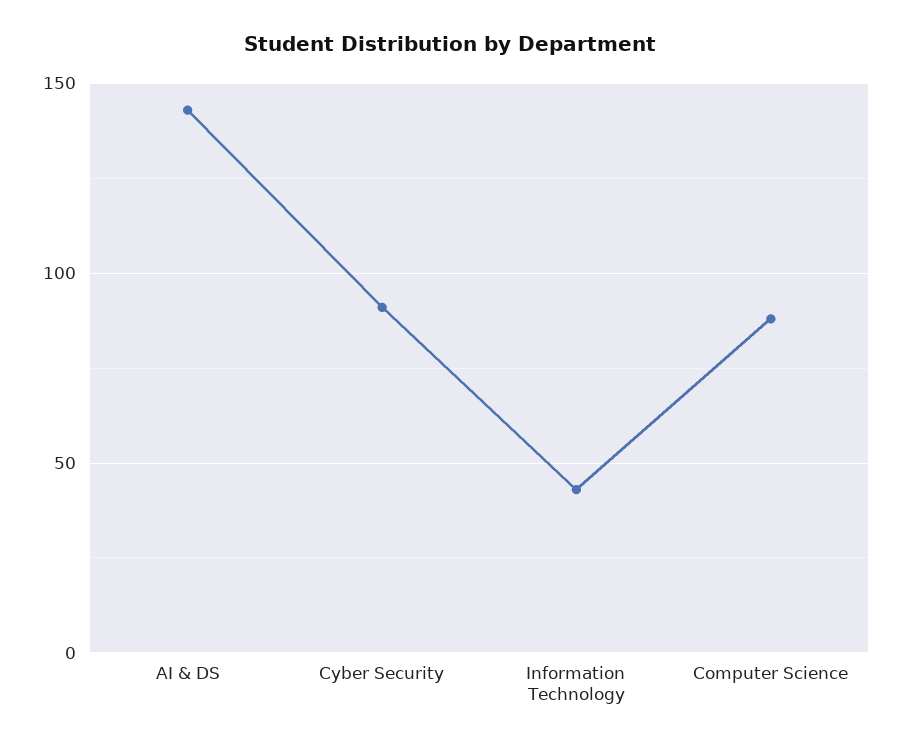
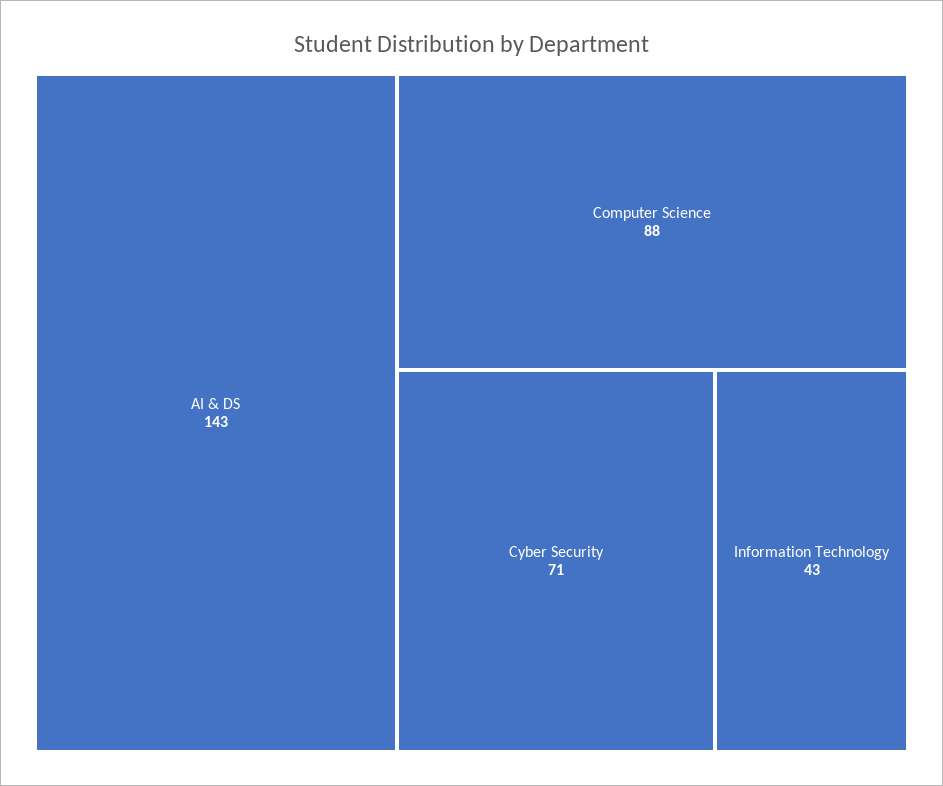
  {
    "AI & DS": 143,
-   "Cyber Security": 90,
+   "Cyber Security": 71,
    "Information Technology": 43,
    "Computer Science": 88
  }

